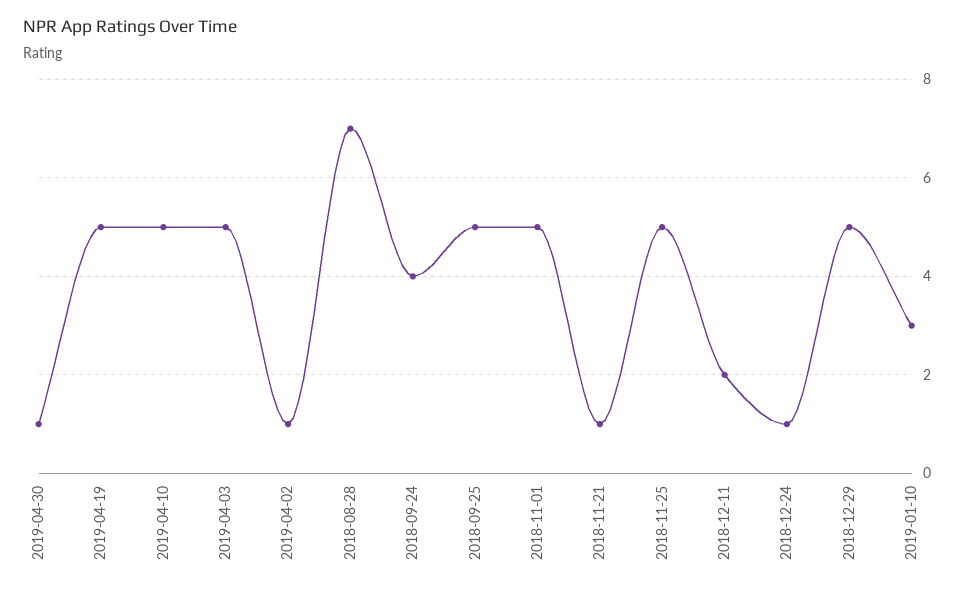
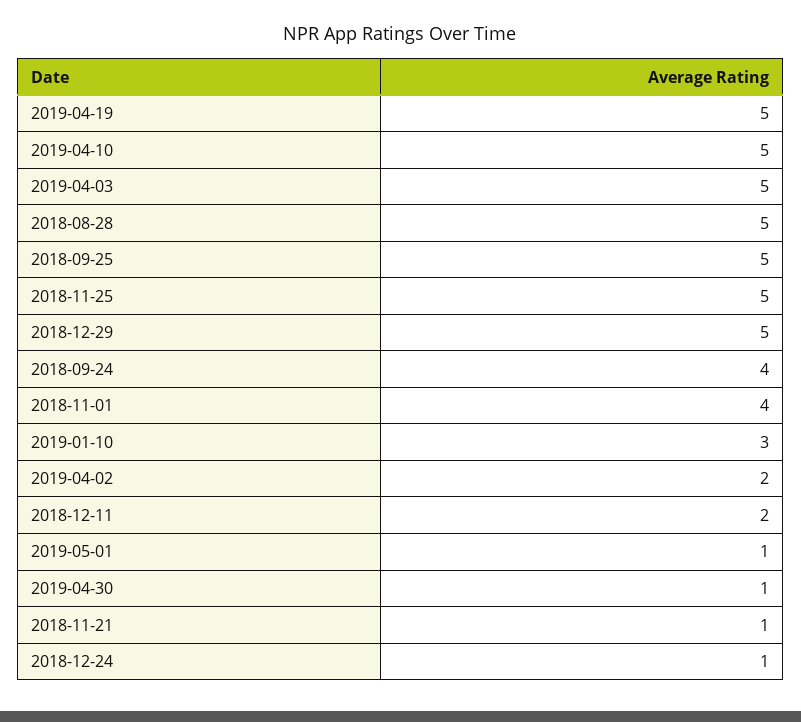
  {
    "2019-04-30": 1,
    "2019-04-19": 5,
    "2019-04-10": 5,
    "2019-04-03": 5,
-   "2019-04-02": 1,
+   "2019-04-02": 2,
-   "2018-08-28": 7,
+   "2018-08-28": 5,
    "2018-09-24": 4,
    "2018-09-25": 5,
-   "2018-11-01": 5,
+   "2018-11-01": 4,
    "2018-11-21": 1,
    "2018-11-25": 5,
    "2018-12-11": 2,
    "2018-12-24": 1,
    "2018-12-29": 5,
-   "2019-01-10": 3
+   "2019-01-10": 3,
+   "2019-05-01": 1
  }

